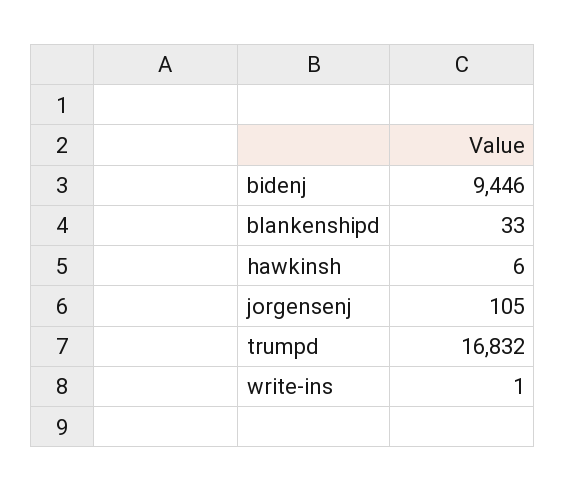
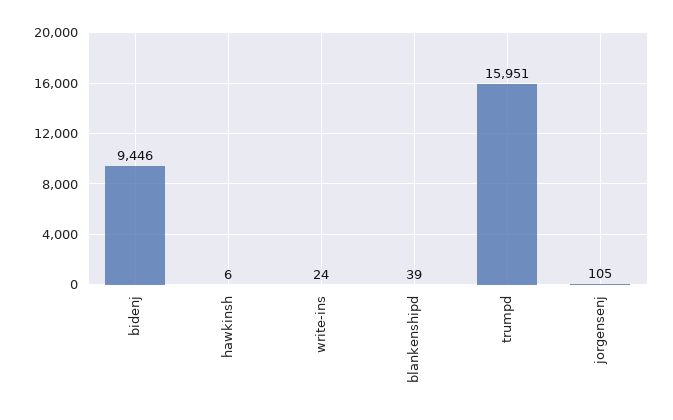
  {
    "bidenj": 9446,
-   "blankenshipd": 33,
+   "blankenshipd": 39,
    "hawkinsh": 6,
    "jorgensenj": 105,
-   "trumpd": 16832,
+   "trumpd": 15951,
-   "write-ins": 1
+   "write-ins": 24
  }

